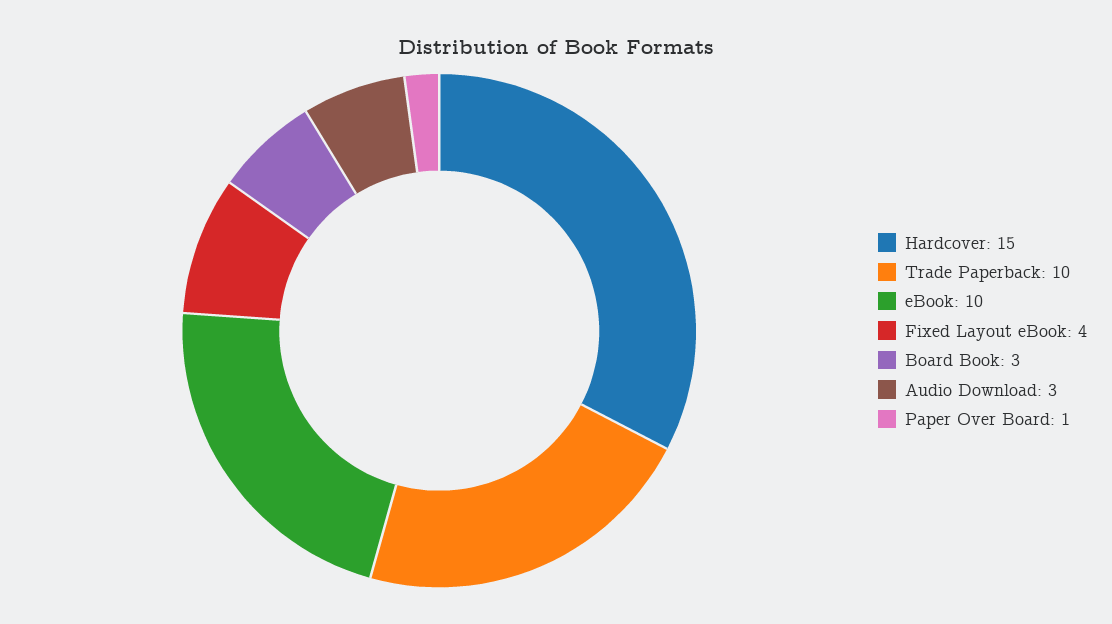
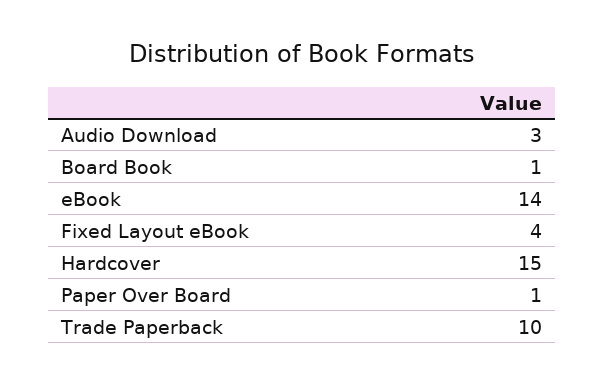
  {
    "Hardcover": 15,
    "Trade Paperback": 10,
-   "eBook": 10,
+   "eBook": 14,
    "Fixed Layout eBook": 4,
-   "Board Book": 3,
+   "Board Book": 1,
    "Audio Download": 3,
    "Paper Over Board": 1
  }

